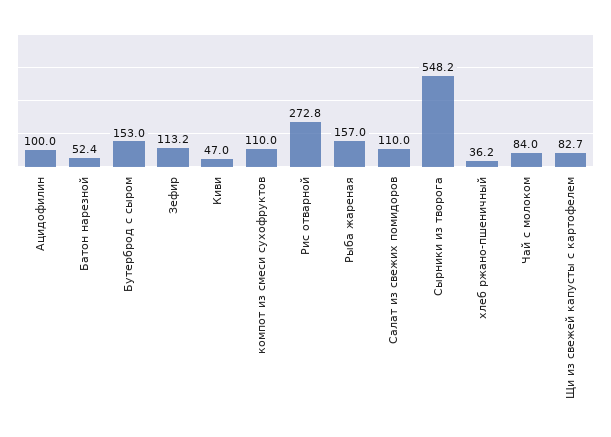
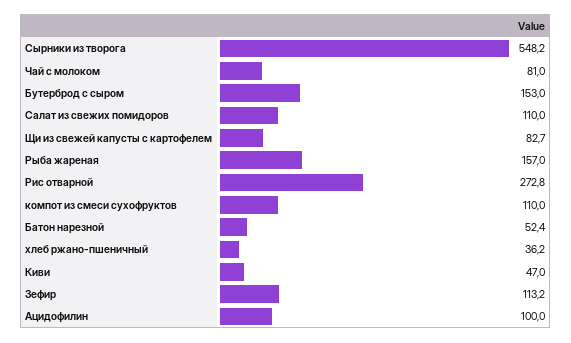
  {
    "Ацидофилин": 100,
    "Батон нарезной": 52.4,
    "Бутерброд с сыром": 153,
    "Зефир": 113.2,
    "Киви": 47,
    "компот из смеси сухофруктов": 110,
    "Рис отварной": 272.8,
    "Рыба жареная": 157,
    "Салат из свежих помидоров": 110,
    "Сырники из творога": 548.2,
    "хлеб ржано-пшеничный": 36.2,
-   "Чай с молоком": 84,
+   "Чай с молоком": 81,
    "Щи из свежей капусты с картофелем": 82.7
  }

